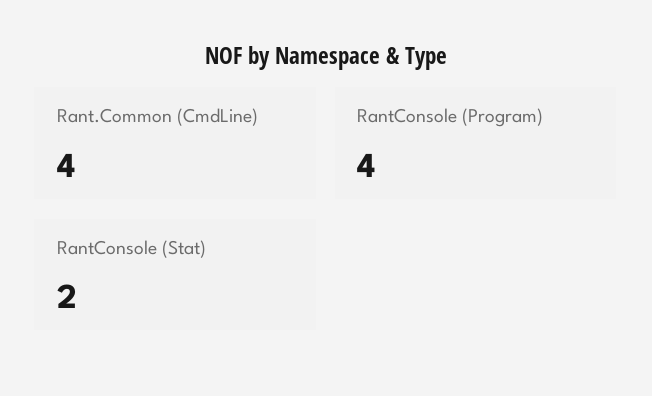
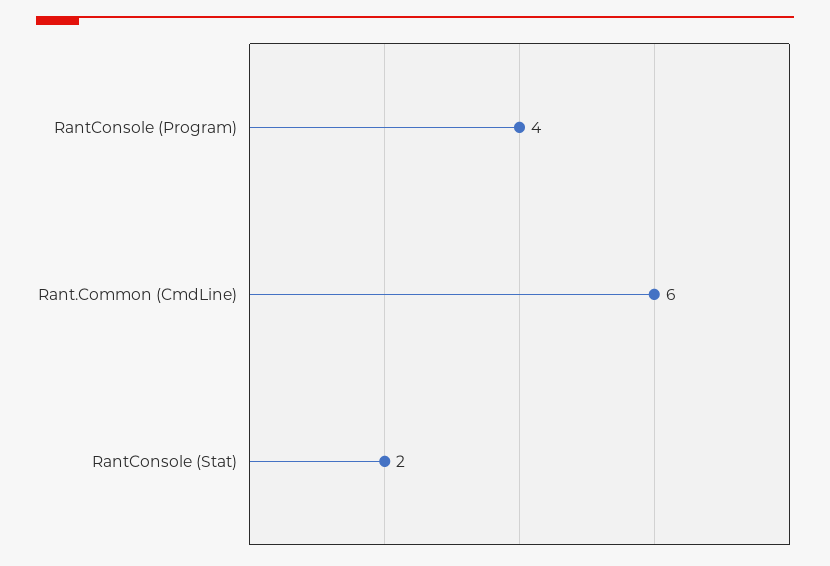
  {
-   "Rant.Common (CmdLine)": 4,
+   "Rant.Common (CmdLine)": 6,
    "RantConsole (Program)": 4,
    "RantConsole (Stat)": 2
  }

